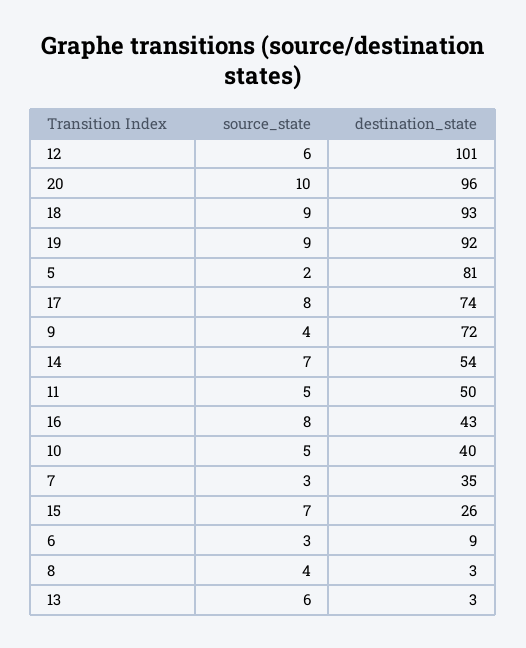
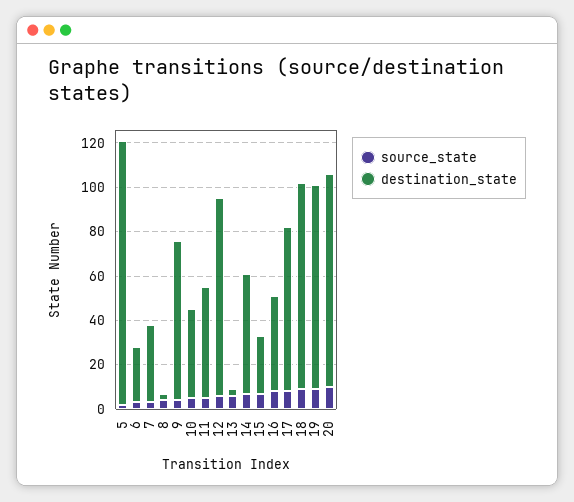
  {
    "source_state": {
      "12": 6,
      "20": 10,
      "18": 9,
      "19": 9,
      "5": 2,
      "17": 8,
      "9": 4,
      "14": 7,
      "11": 5,
      "16": 8,
      "10": 5,
      "7": 3,
      "15": 7,
      "6": 3,
      "8": 4,
      "13": 6
    },
    "destination_state": {
-     "12": 101,
+     "12": 90,
      "20": 96,
      "18": 93,
      "19": 92,
-     "5": 81,
+     "5": 120,
      "17": 74,
      "9": 72,
      "14": 54,
      "11": 50,
      "16": 43,
      "10": 40,
      "7": 35,
      "15": 26,
-     "6": 9,
+     "6": 25,
      "8": 3,
      "13": 3
    }
  }

